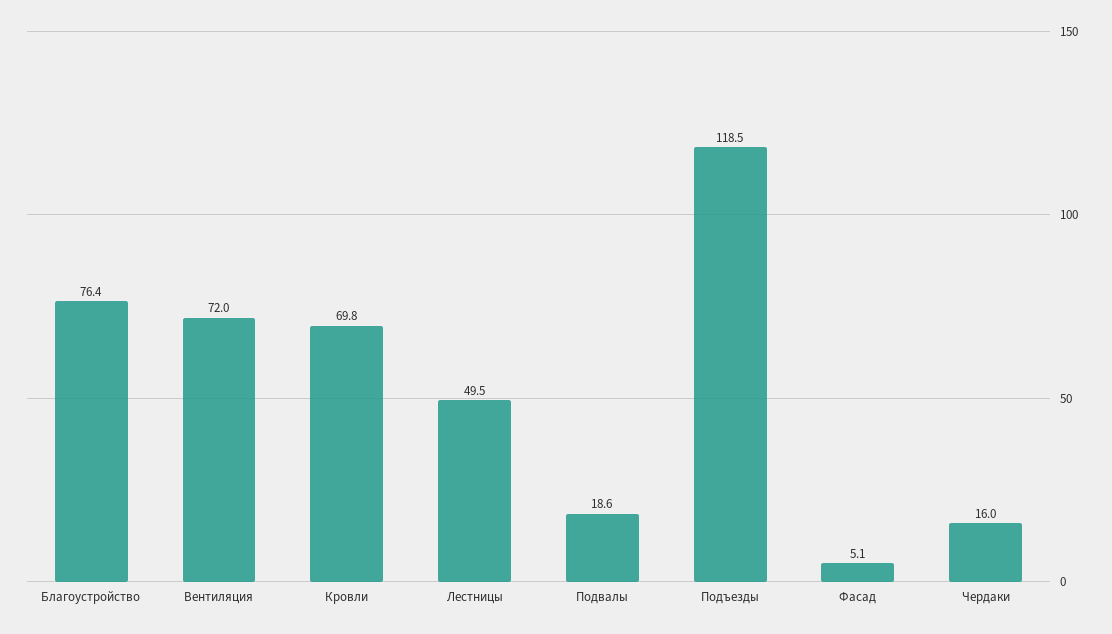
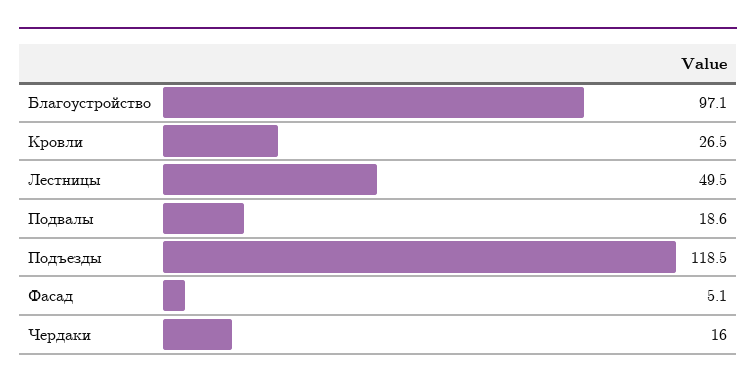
  {
-   "Благоустройство": 76.4,
+   "Благоустройство": 97.1,
-   "Вентиляция": 72,
-   "Кровли": 69.8,
+   "Кровли": 26.5,
    "Лестницы": 49.5,
    "Подвалы": 18.6,
    "Подъезды": 118.5,
    "Фасад": 5.1,
    "Чердаки": 16
  }

